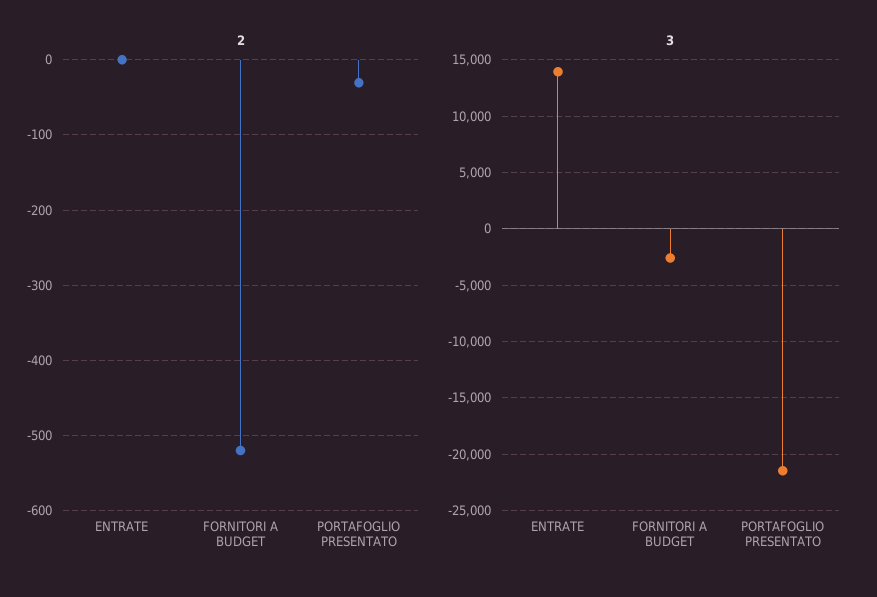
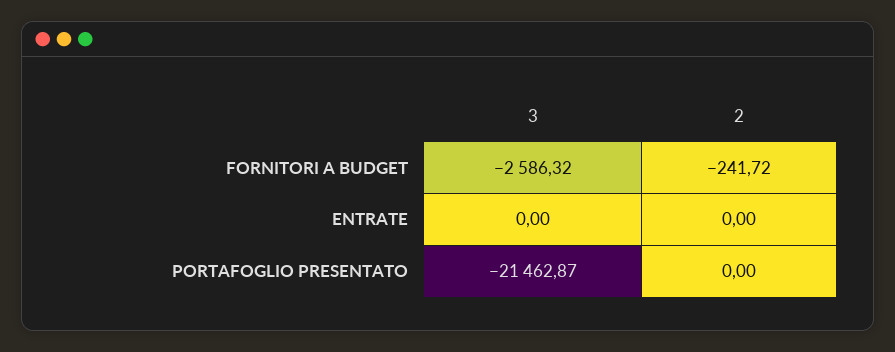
  {
    "2": {
      "ENTRATE": 0,
-     "FORNITORI A BUDGET": -520,
+     "FORNITORI A BUDGET": -241.72,
-     "PORTAFOGLIO PRESENTATO": -30
+     "PORTAFOGLIO PRESENTATO": 0
    },
    "3": {
-     "ENTRATE": 14000,
+     "ENTRATE": 0,
      "FORNITORI A BUDGET": -2586.32,
      "PORTAFOGLIO PRESENTATO": -21462.87
    }
  }

